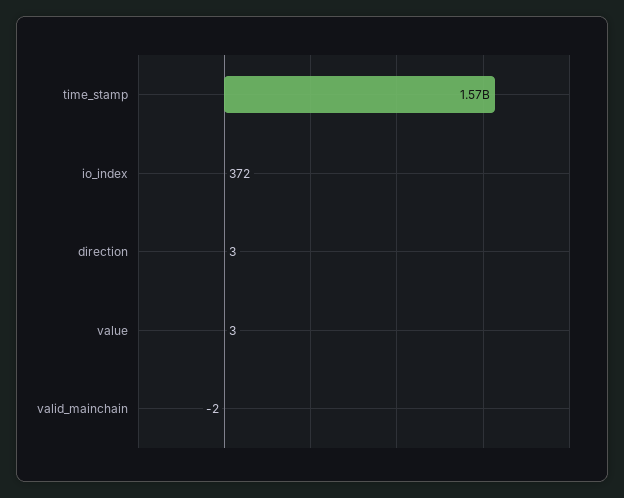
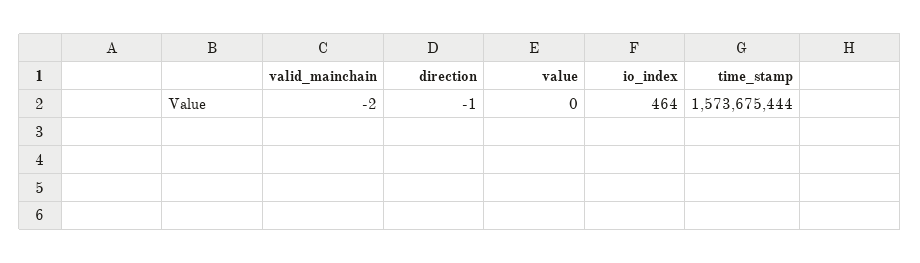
  {
    "time_stamp": 1573675444,
-   "io_index": 372,
+   "io_index": 464,
-   "direction": 3,
+   "direction": -1,
-   "value": 3,
+   "value": 0,
    "valid_mainchain": -2
  }

